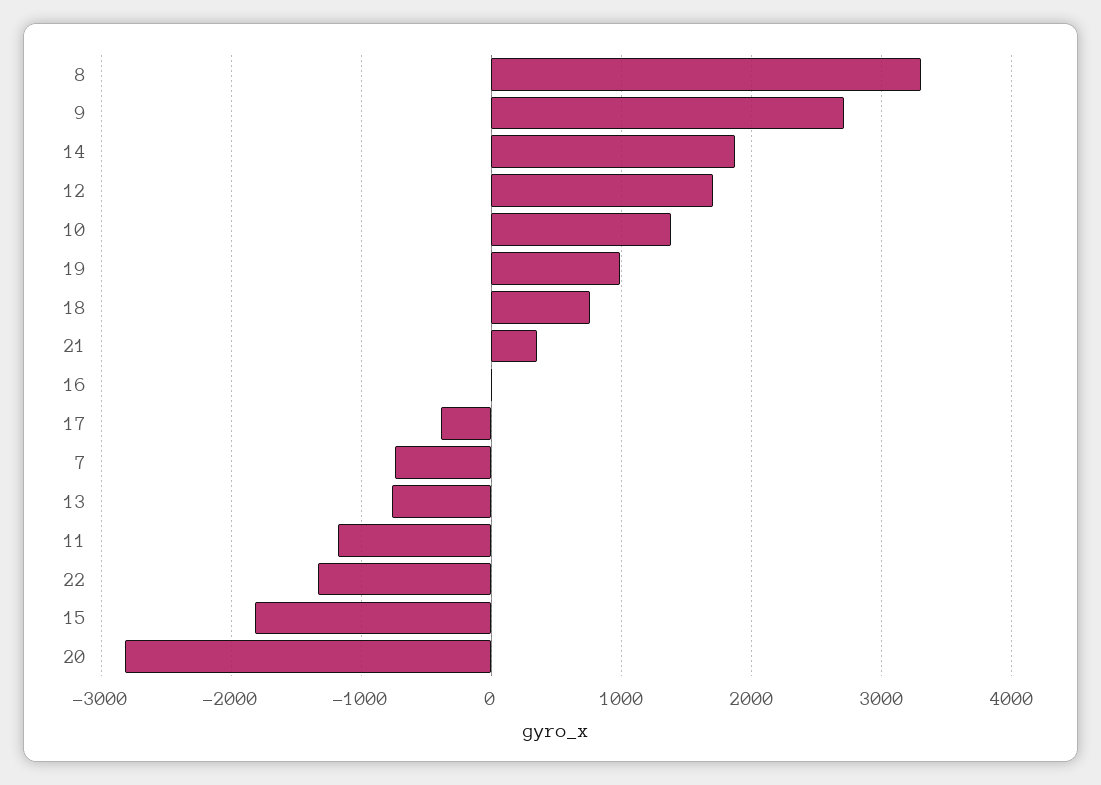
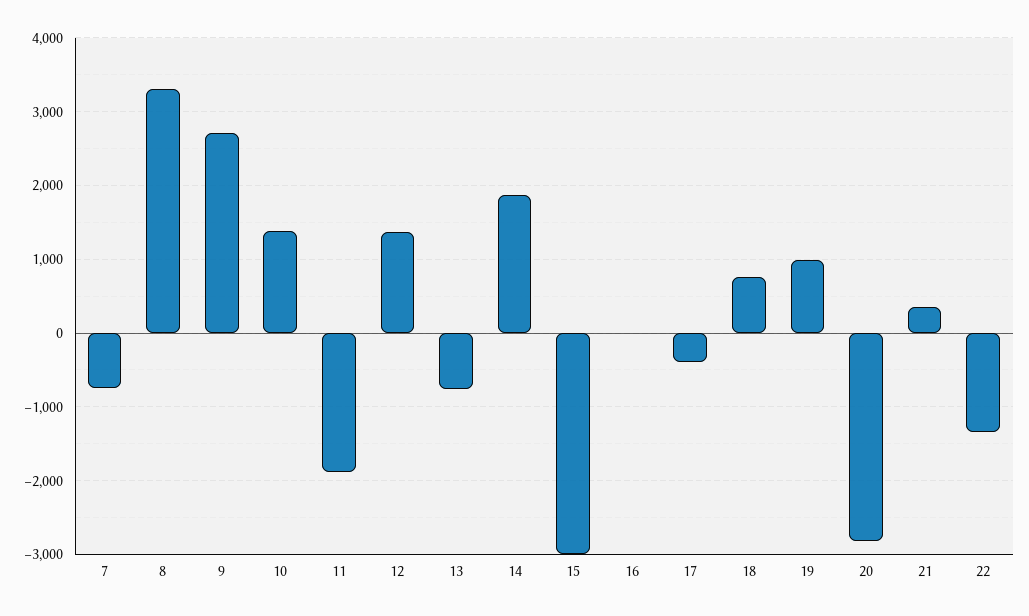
  {
    "8": 3300,
    "9": 2700,
    "14": 1900,
-   "12": 1700,
+   "12": 1400,
    "10": 1400,
    "19": 1000,
    "18": 800,
    "21": 400,
    "16": 0,
    "17": -400,
    "7": -700,
    "13": -800,
-   "11": -1200,
+   "11": -1900,
    "22": -1300,
-   "15": -1800,
+   "15": -3000,
    "20": -2800
  }

